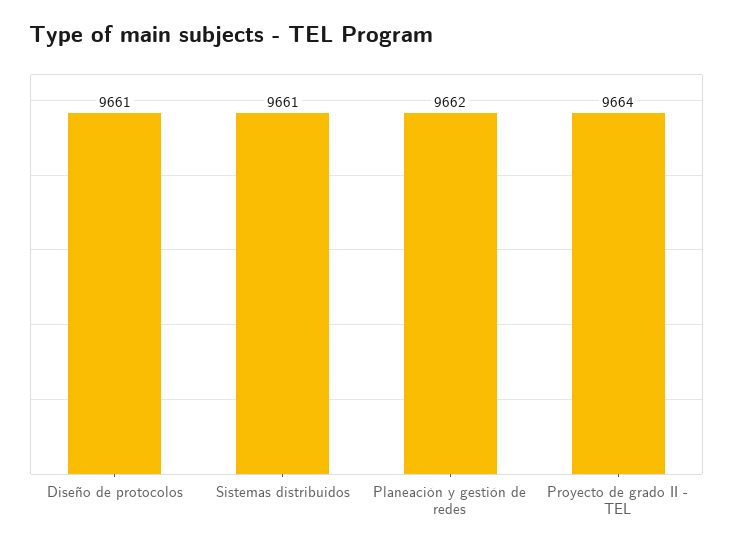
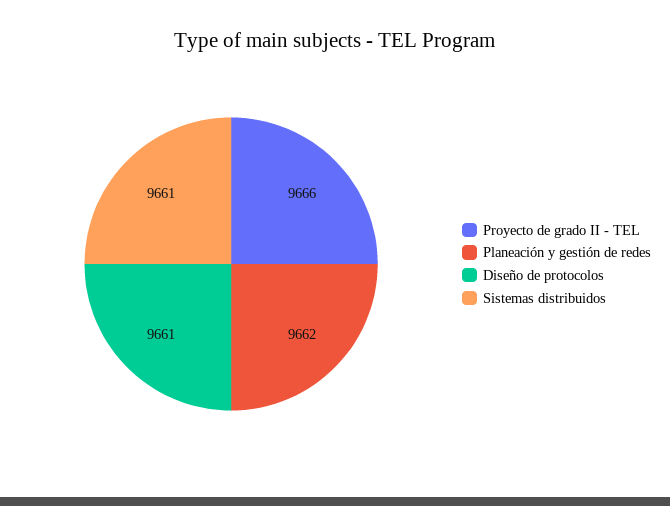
  {
    "Diseño de protocolos": 9661,
    "Sistemas distribuidos": 9661,
    "Planeación y gestión de redes": 9662,
-   "Proyecto de grado II - TEL": 9664
+   "Proyecto de grado II - TEL": 9666
  }

